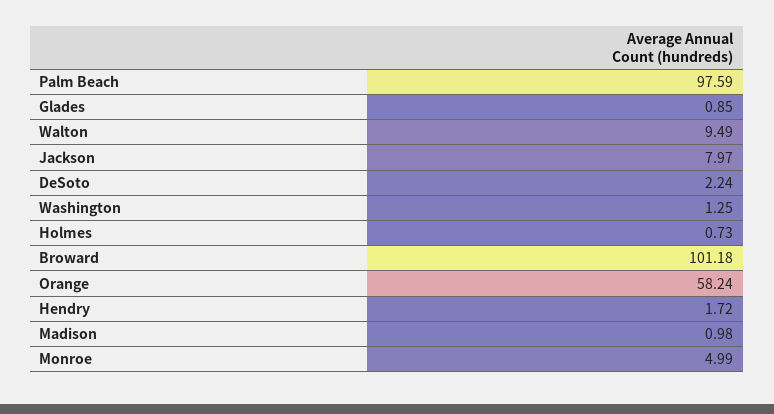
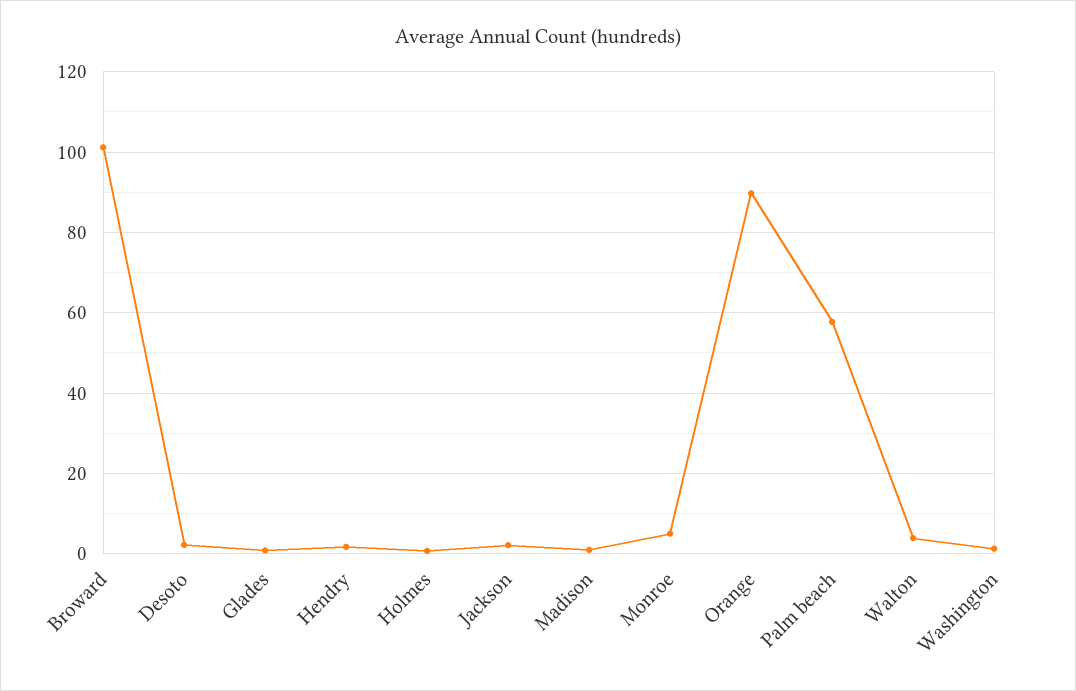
  {
-   "Palm Beach": 97.59,
+   "Palm Beach": 58,
    "Glades": 0.85,
-   "Walton": 9.49,
+   "Walton": 4,
-   "Jackson": 7.97,
+   "Jackson": 2,
    "DeSoto": 2.24,
    "Washington": 1.25,
    "Holmes": 0.73,
    "Broward": 101.18,
-   "Orange": 58.24,
+   "Orange": 90,
    "Hendry": 1.72,
    "Madison": 0.98,
    "Monroe": 4.99
  }

